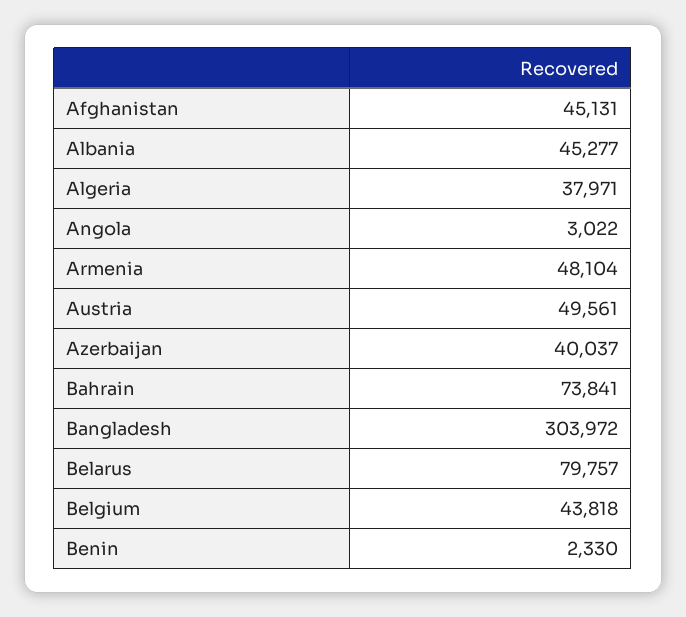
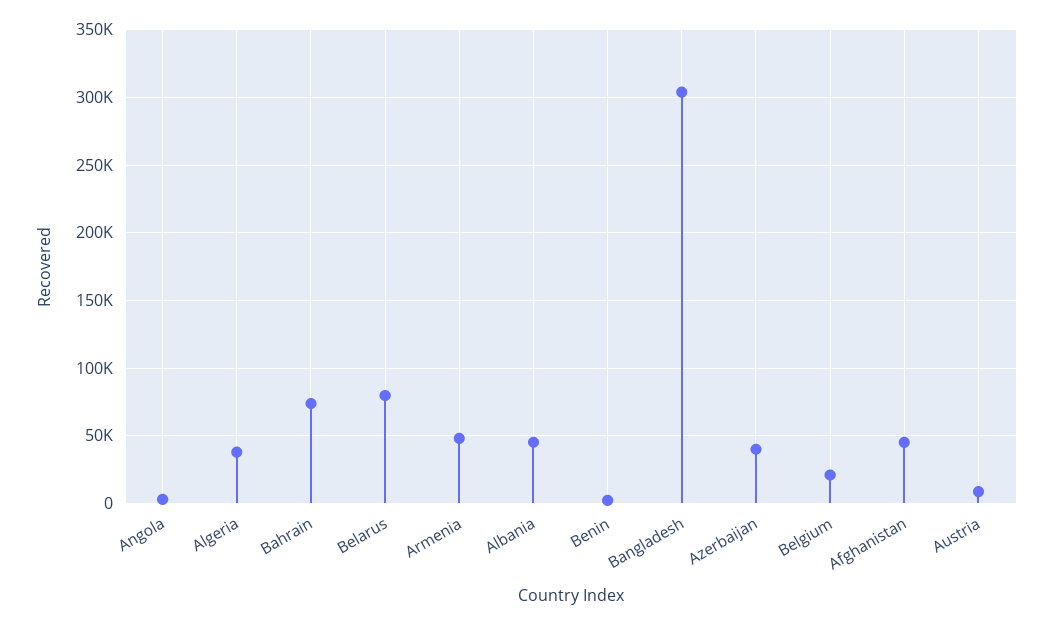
  {
    "Afghanistan": 45131,
    "Albania": 45277,
    "Algeria": 37971,
    "Angola": 3022,
    "Armenia": 48104,
-   "Austria": 49561,
+   "Austria": 10000,
    "Azerbaijan": 40037,
    "Bahrain": 73841,
    "Bangladesh": 303972,
    "Belarus": 79757,
-   "Belgium": 43818,
+   "Belgium": 20000,
    "Benin": 2330
  }

